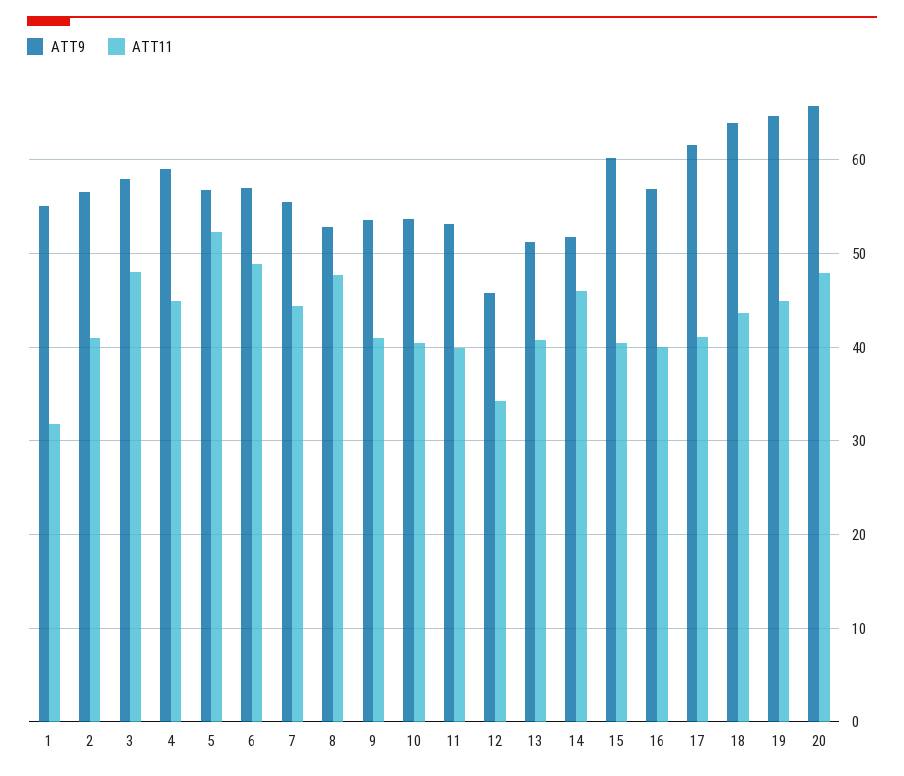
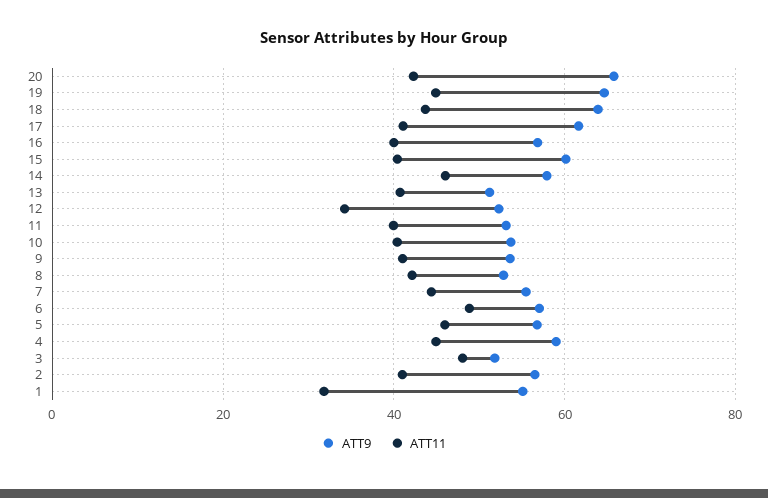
  {
    "ATT9": {
      "1": 55,
      "2": 57,
-     "3": 58,
+     "3": 52,
      "4": 59,
      "5": 57,
      "6": 57,
      "7": 55,
      "8": 53,
      "9": 54,
      "10": 54,
      "11": 53,
-     "12": 46,
+     "12": 52,
      "13": 51,
-     "14": 52,
+     "14": 58,
      "15": 60,
      "16": 57,
      "17": 62,
      "18": 64,
      "19": 65,
      "20": 66
    },
    "ATT11": {
      "1": 32,
      "2": 41,
      "3": 48,
      "4": 45,
-     "5": 52,
+     "5": 46,
      "6": 49,
      "7": 44,
-     "8": 48,
+     "8": 42,
      "9": 41,
      "10": 40,
      "11": 40,
      "12": 34,
      "13": 41,
      "14": 46,
      "15": 40,
      "16": 40,
      "17": 41,
      "18": 44,
      "19": 45,
-     "20": 48
+     "20": 42
    }
  }

